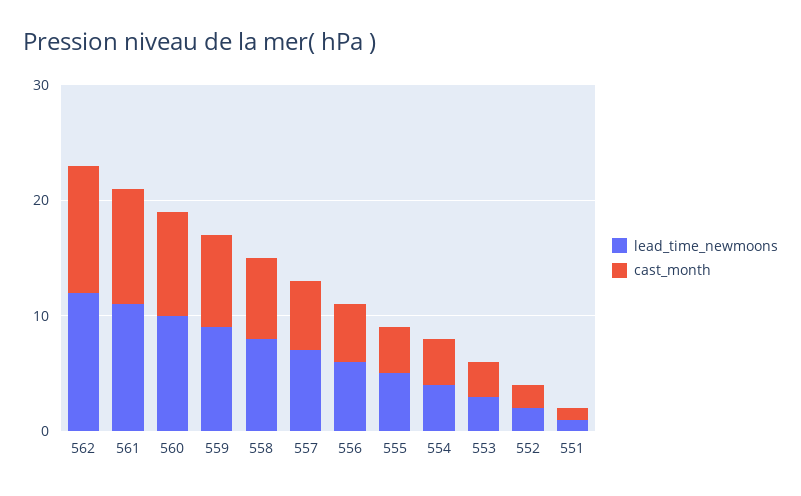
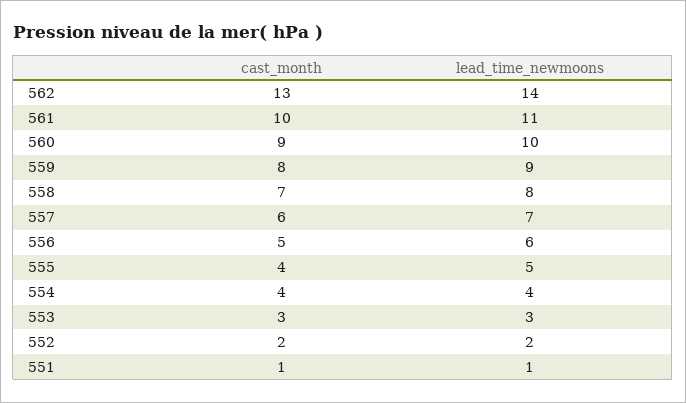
  {
    "lead_time_newmoons": {
-     "562": 12,
+     "562": 14,
      "561": 11,
      "560": 10,
      "559": 9,
      "558": 8,
      "557": 7,
      "556": 6,
      "555": 5,
      "554": 4,
      "553": 3,
      "552": 2,
      "551": 1
    },
    "cast_month": {
-     "562": 11,
+     "562": 13,
      "561": 10,
      "560": 9,
      "559": 8,
      "558": 7,
      "557": 6,
      "556": 5,
      "555": 4,
      "554": 4,
      "553": 3,
      "552": 2,
      "551": 1
    }
  }

